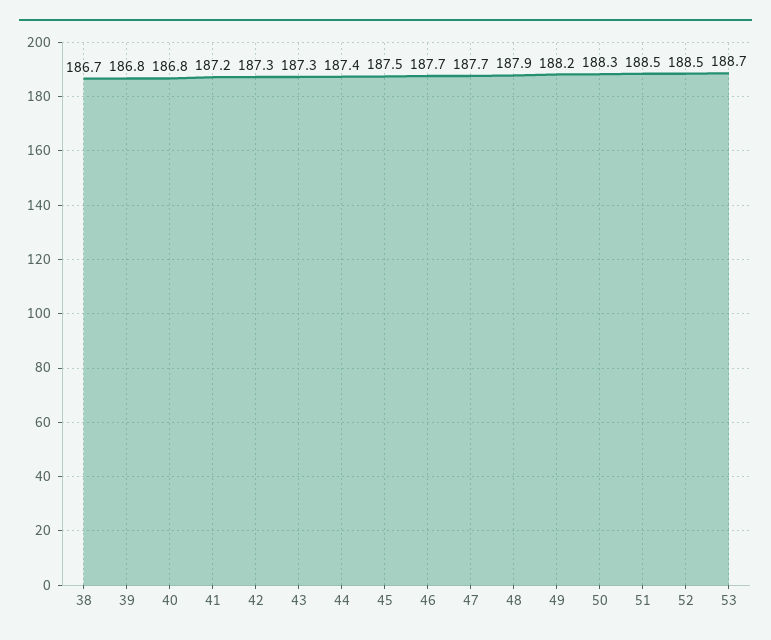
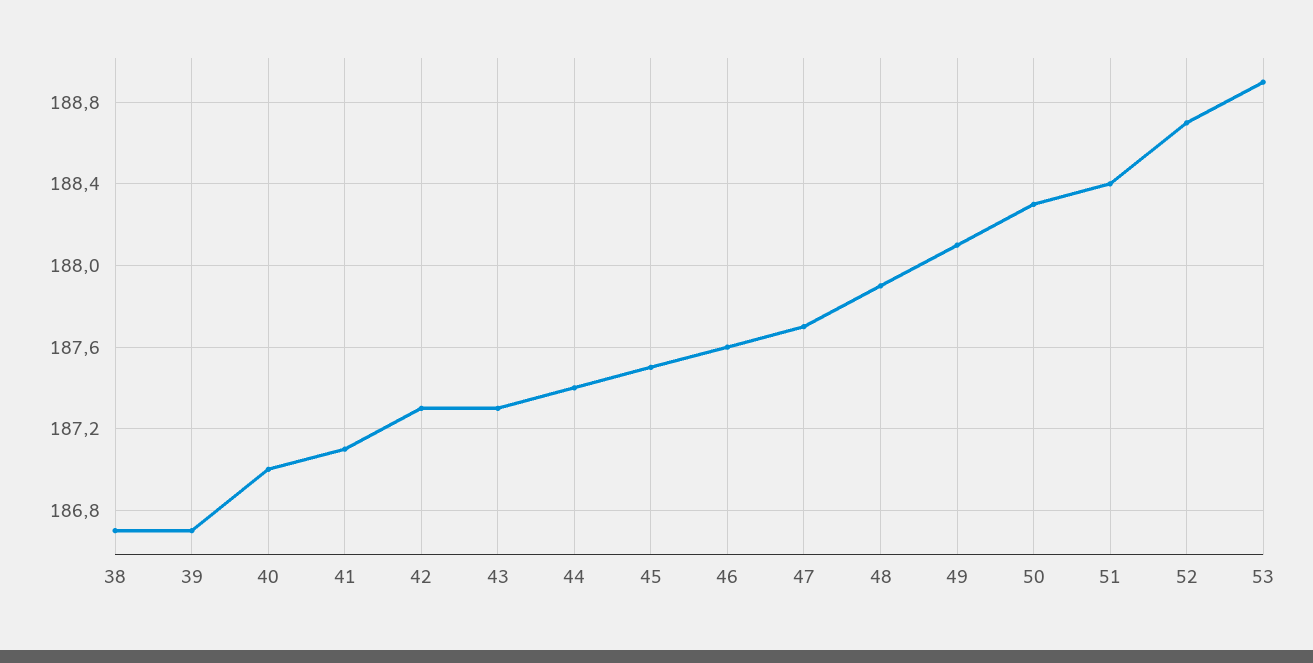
  {
    "38": 186.7,
-   "39": 186.8,
+   "39": 186.7,
-   "40": 186.8,
+   "40": 187,
-   "41": 187.2,
+   "41": 187.1,
    "42": 187.3,
    "43": 187.3,
    "44": 187.4,
    "45": 187.5,
-   "46": 187.7,
+   "46": 187.6,
    "47": 187.7,
    "48": 187.9,
-   "49": 188.2,
+   "49": 188.1,
    "50": 188.3,
-   "51": 188.5,
+   "51": 188.4,
-   "52": 188.5,
+   "52": 188.7,
-   "53": 188.7
+   "53": 188.9
  }

